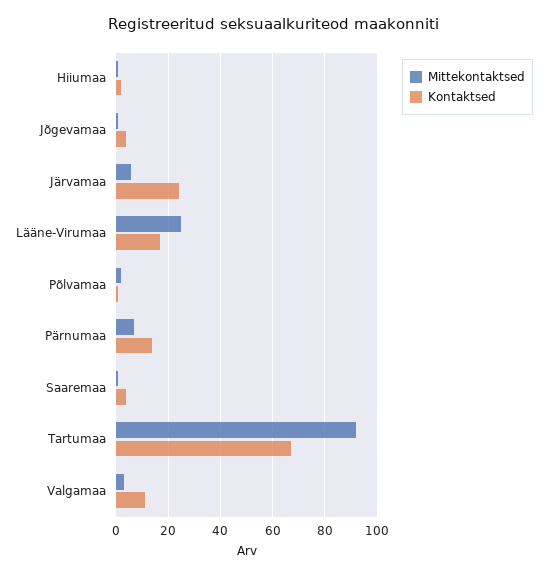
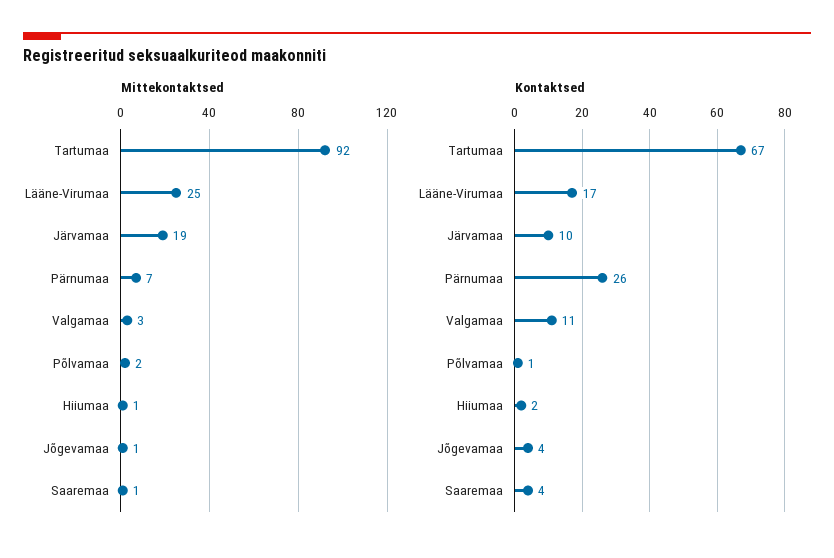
  {
    "Mittekontaktsed": {
      "Hiiumaa": 1,
      "Jõgevamaa": 1,
-     "Järvamaa": 5,
+     "Järvamaa": 19,
      "Lääne-Virumaa": 25,
      "Põlvamaa": 2,
      "Pärnumaa": 7,
      "Saaremaa": 1,
      "Tartumaa": 92,
      "Valgamaa": 3
    },
    "Kontaktsed": {
      "Hiiumaa": 2,
      "Jõgevamaa": 4,
-     "Järvamaa": 25,
+     "Järvamaa": 10,
      "Lääne-Virumaa": 17,
      "Põlvamaa": 1,
-     "Pärnumaa": 15,
+     "Pärnumaa": 26,
      "Saaremaa": 4,
      "Tartumaa": 67,
      "Valgamaa": 11
    }
  }

